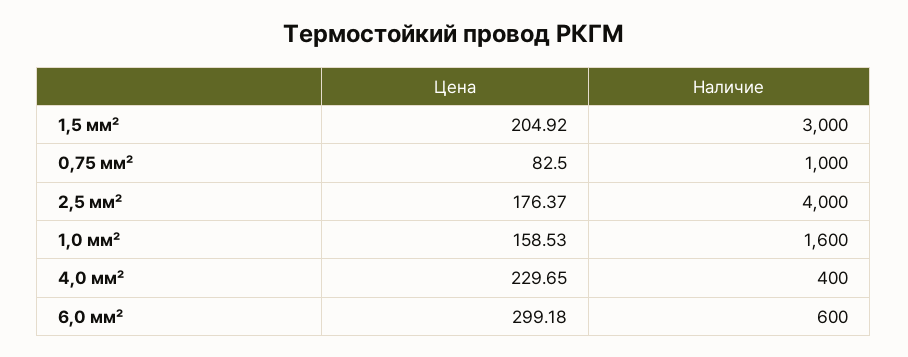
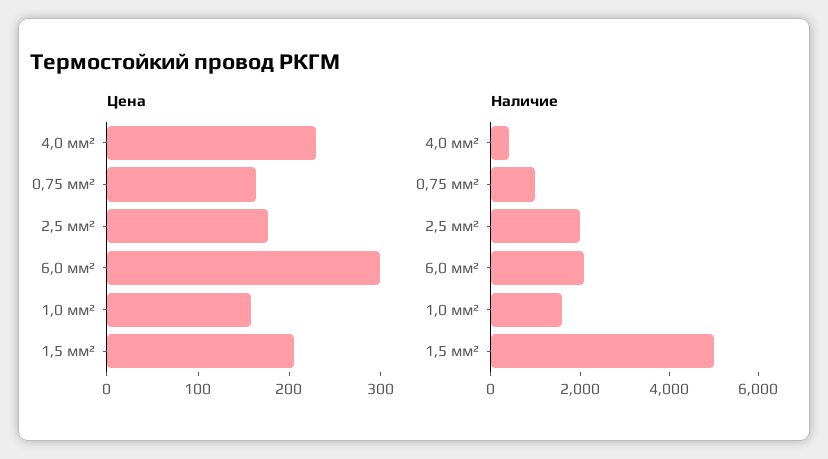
  {
    "Цена": {
      "1,5 мм²": 204.92,
-     "0,75 мм²": 82.5,
+     "0,75 мм²": 160,
      "2,5 мм²": 176.37,
      "1,0 мм²": 158.53,
      "4,0 мм²": 229.65,
      "6,0 мм²": 299.18
    },
    "Наличие": {
-     "1,5 мм²": 3000,
+     "1,5 мм²": 5000,
      "0,75 мм²": 1000,
-     "2,5 мм²": 4000,
+     "2,5 мм²": 2000,
      "1,0 мм²": 1600,
      "4,0 мм²": 400,
-     "6,0 мм²": 600
+     "6,0 мм²": 2000
    }
  }

